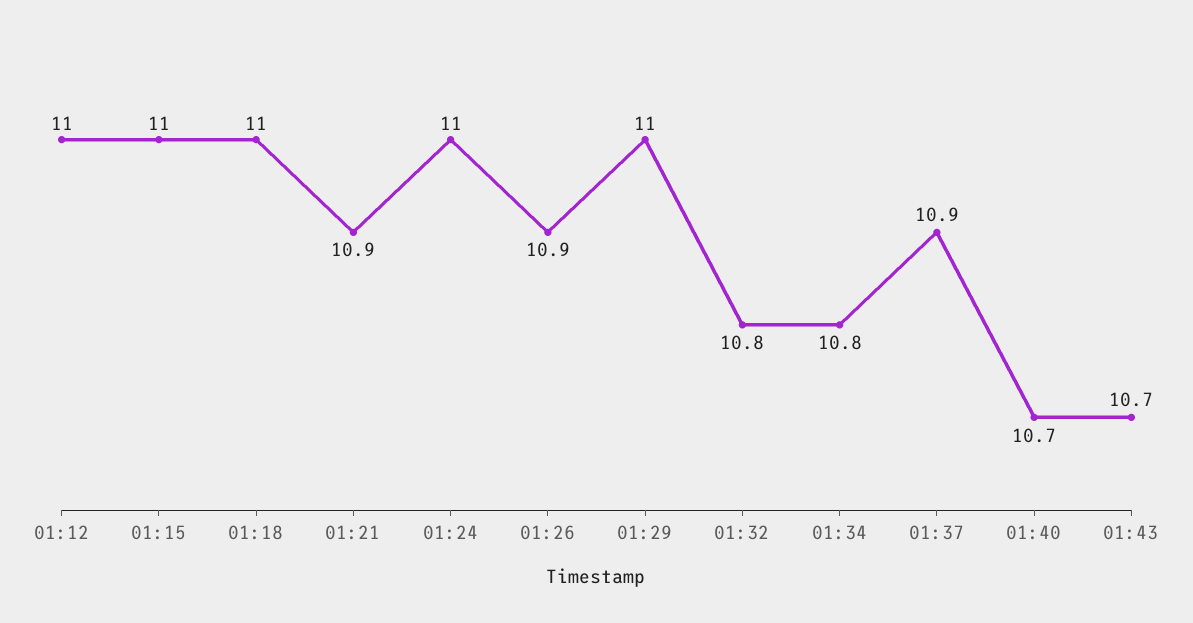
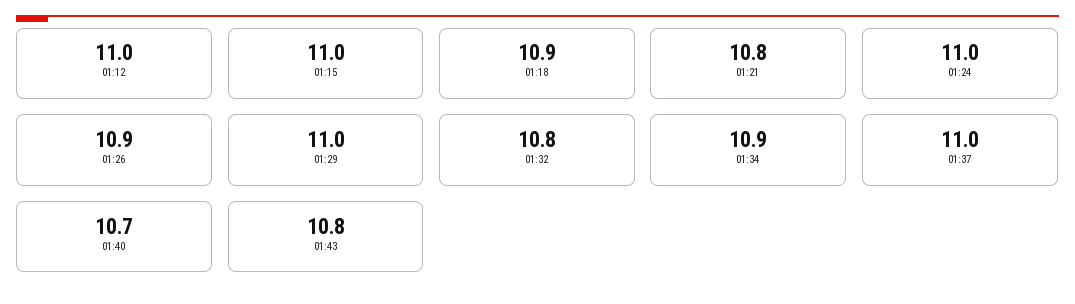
  {
    "01:12": 11,
    "01:15": 11,
-   "01:18": 11,
+   "01:18": 10.9,
-   "01:21": 10.9,
+   "01:21": 10.8,
    "01:24": 11,
    "01:26": 10.9,
    "01:29": 11,
    "01:32": 10.8,
-   "01:34": 10.8,
+   "01:34": 10.9,
-   "01:37": 10.9,
+   "01:37": 11,
    "01:40": 10.7,
-   "01:43": 10.7
+   "01:43": 10.8
  }

